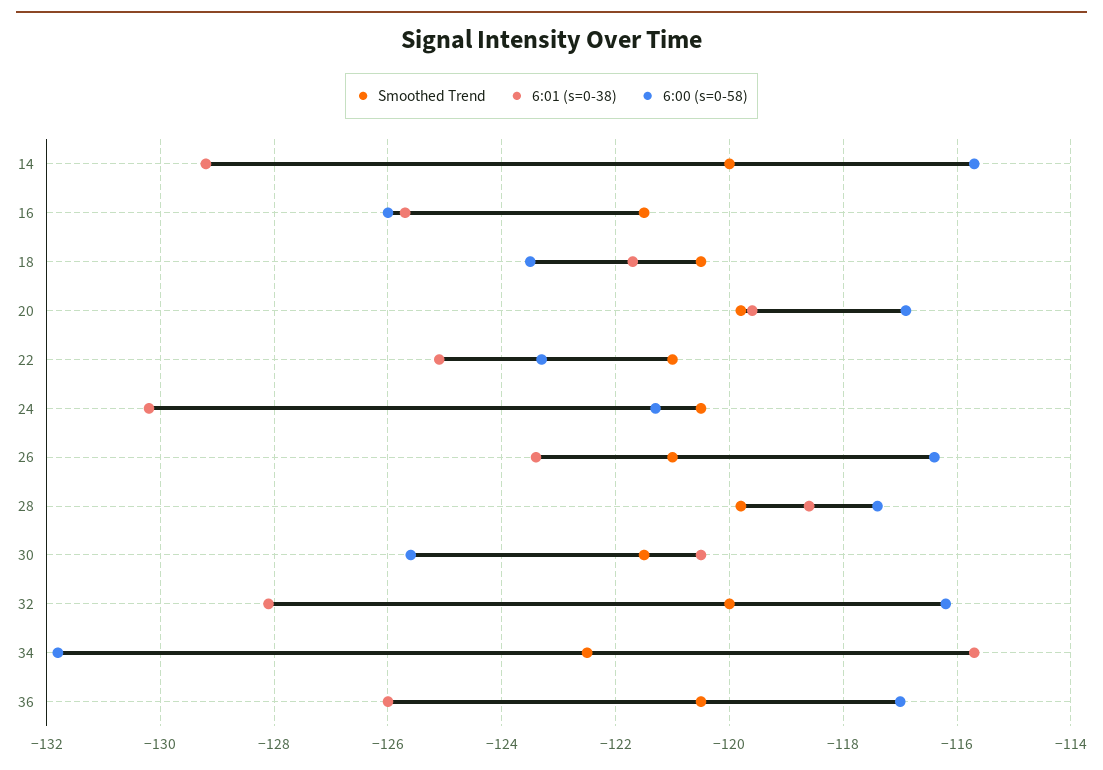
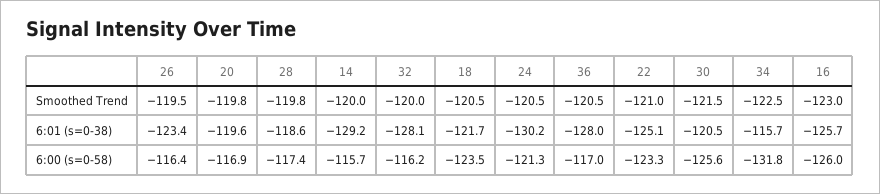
  {
    "Smoothed Trend": {
      "14": -120,
-     "16": -121.5,
+     "16": -123,
      "18": -120.5,
      "20": -119.8,
      "22": -121,
      "24": -120.5,
-     "26": -121,
+     "26": -119.5,
      "28": -119.8,
      "30": -121.5,
      "32": -120,
      "34": -122.5,
      "36": -120.5
    },
    "6:01 (s=0-38)": {
      "14": -129.2,
      "16": -125.7,
      "18": -121.7,
      "20": -119.6,
      "22": -125.1,
      "24": -130.2,
      "26": -123.4,
      "28": -118.6,
      "30": -120.5,
      "32": -128.1,
      "34": -115.7,
-     "36": -126
+     "36": -128
    },
    "6:00 (s=0-58)": {
      "14": -115.7,
      "16": -126,
      "18": -123.5,
      "20": -116.9,
      "22": -123.3,
      "24": -121.3,
      "26": -116.4,
      "28": -117.4,
      "30": -125.6,
      "32": -116.2,
      "34": -131.8,
      "36": -117
    }
  }

